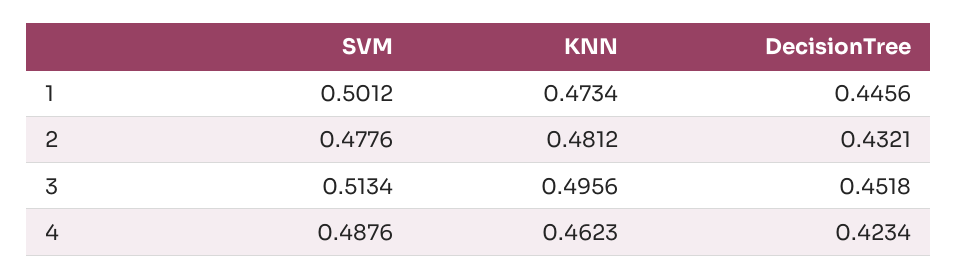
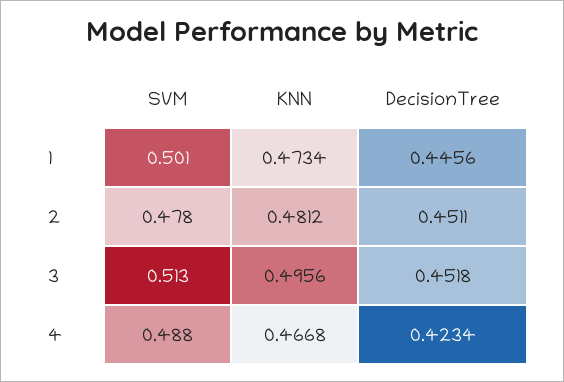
  {
    "SVM": {
      "1": 0.5012,
      "2": 0.4776,
      "3": 0.5134,
      "4": 0.4876
    },
    "KNN": {
      "1": 0.4734,
      "2": 0.4812,
      "3": 0.4956,
-     "4": 0.4623
+     "4": 0.4668
    },
    "DecisionTree": {
      "1": 0.4456,
-     "2": 0.4321,
+     "2": 0.4511,
      "3": 0.4518,
      "4": 0.4234
    }
  }

